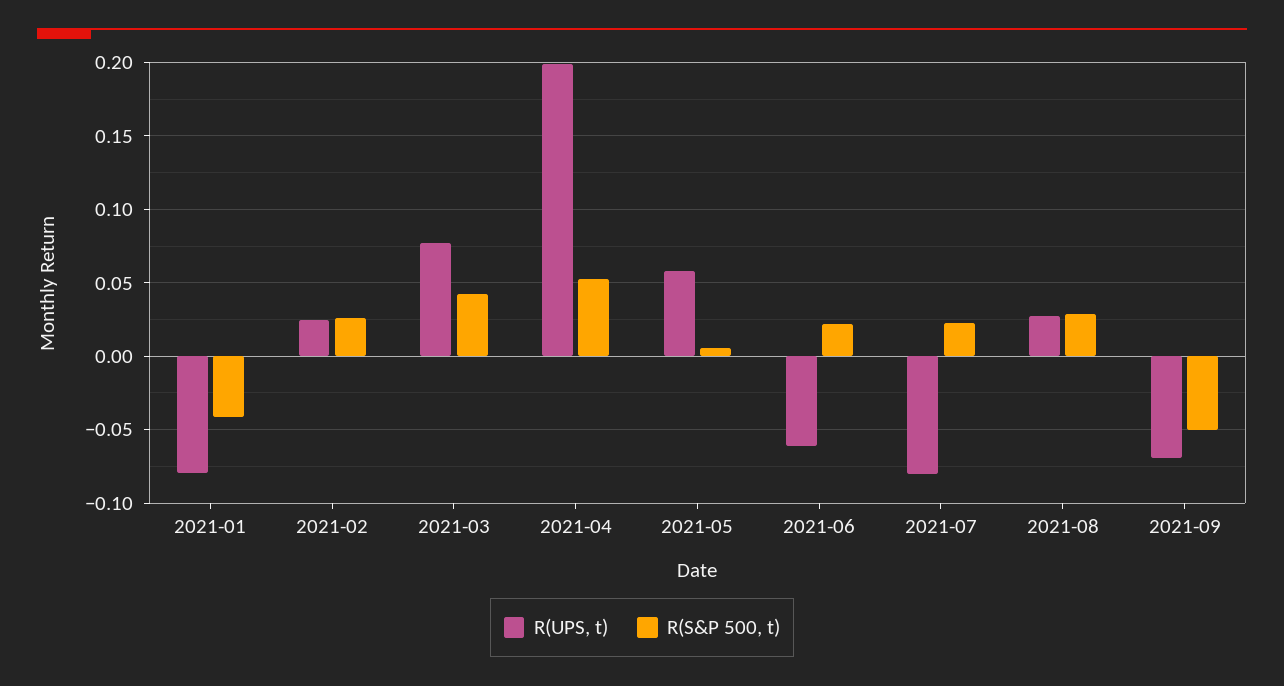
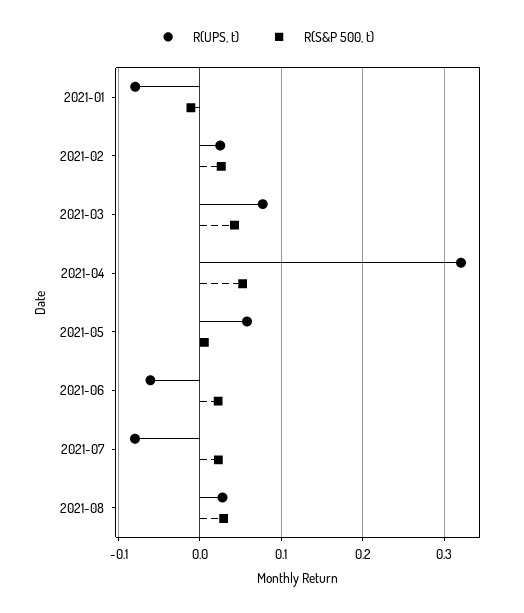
  {
    "R(UPS, t)": {
      "2021-01": -0.08,
      "2021-02": 0.025,
      "2021-03": 0.075,
-     "2021-04": 0.2,
+     "2021-04": 0.32,
      "2021-05": 0.06,
      "2021-06": -0.06,
      "2021-07": -0.08,
-     "2021-08": 0.03,
+     "2021-08": 0.03
-     "2021-09": -0.07
    },
    "R(S&P 500, t)": {
-     "2021-01": -0.04,
+     "2021-01": -0.01,
      "2021-02": 0.025,
      "2021-03": 0.04,
      "2021-04": 0.05,
      "2021-05": 0.005,
      "2021-06": 0.02,
      "2021-07": 0.025,
-     "2021-08": 0.03,
+     "2021-08": 0.03
-     "2021-09": -0.05
    }
  }

